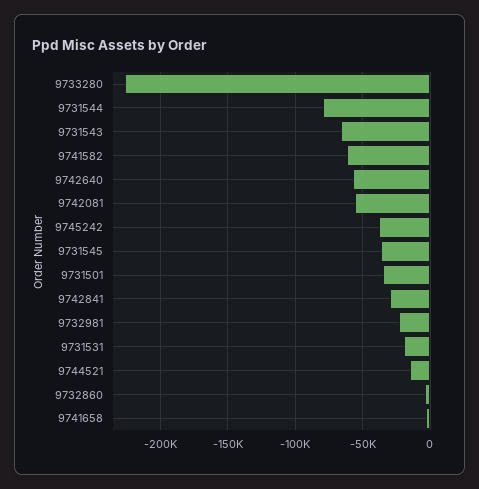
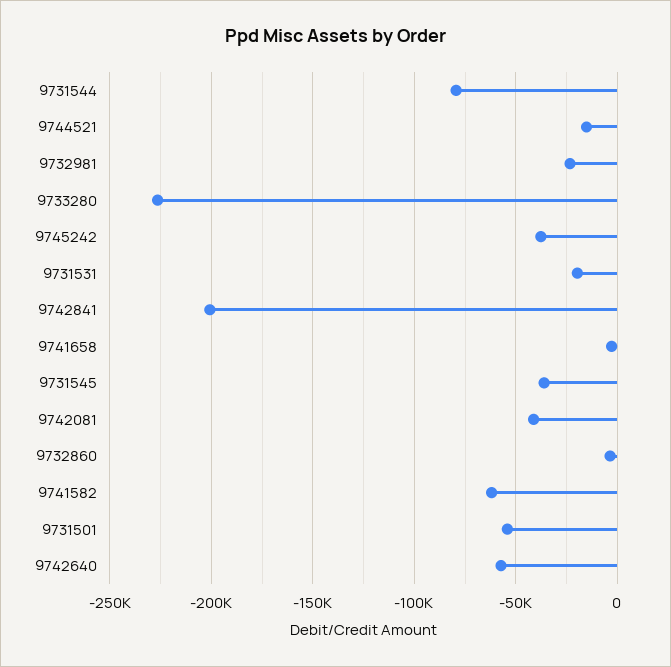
  {
    "9733280": -225000,
    "9731544": -80000,
-   "9731543": -65000,
    "9741582": -60000,
    "9742640": -55000,
-   "9742081": -55000,
+   "9742081": -40000,
    "9745242": -40000,
    "9731545": -35000,
-   "9731501": -35000,
+   "9731501": -55000,
-   "9742841": -30000,
+   "9742841": -200000,
    "9732981": -25000,
    "9731531": -20000,
    "9744521": -15000,
    "9732860": -5000,
    "9741658": -5000
  }

